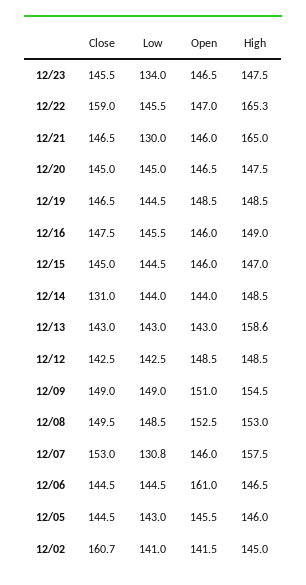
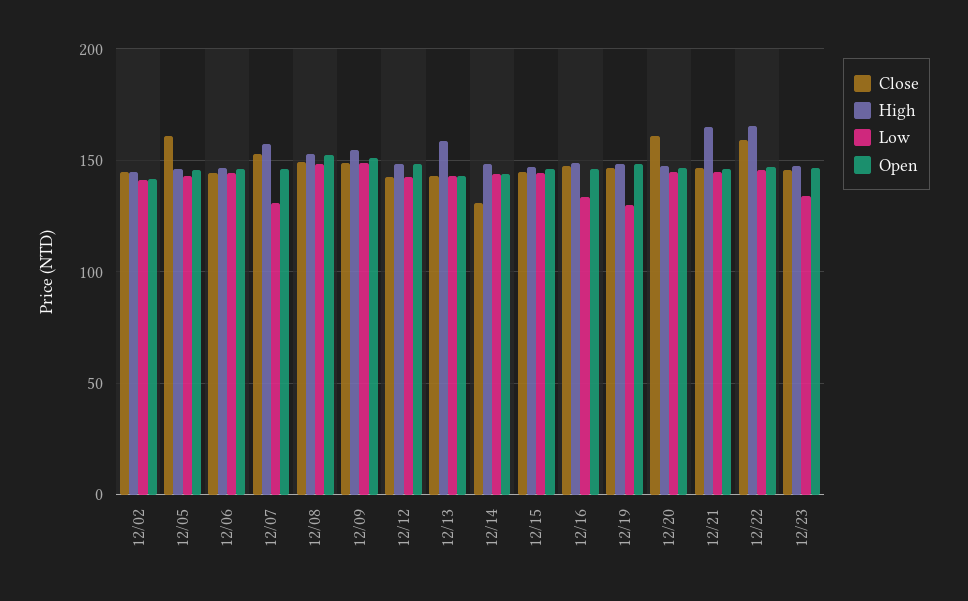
  {
    "Close": {
      "12/23": 145.5,
      "12/22": 159,
      "12/21": 146.5,
-     "12/20": 145,
+     "12/20": 160,
      "12/19": 146.5,
      "12/16": 147.5,
      "12/15": 145,
      "12/14": 131,
      "12/13": 143,
      "12/12": 142.5,
      "12/09": 149,
      "12/08": 149.5,
      "12/07": 153,
      "12/06": 144.5,
-     "12/05": 144.5,
+     "12/05": 160,
-     "12/02": 160.7
+     "12/02": 145
    },
    "Low": {
      "12/23": 134,
      "12/22": 145.5,
-     "12/21": 130,
+     "12/21": 145,
      "12/20": 145,
-     "12/19": 144.5,
+     "12/19": 130,
-     "12/16": 145.5,
+     "12/16": 135,
      "12/15": 144.5,
      "12/14": 144,
      "12/13": 143,
      "12/12": 142.5,
      "12/09": 149,
      "12/08": 148.5,
      "12/07": 130.8,
      "12/06": 144.5,
      "12/05": 143,
      "12/02": 141
    },
    "Open": {
      "12/23": 146.5,
      "12/22": 147,
      "12/21": 146,
      "12/20": 146.5,
      "12/19": 148.5,
      "12/16": 146,
      "12/15": 146,
      "12/14": 144,
      "12/13": 143,
      "12/12": 148.5,
      "12/09": 151,
      "12/08": 152.5,
      "12/07": 146,
-     "12/06": 161,
+     "12/06": 145,
      "12/05": 145.5,
      "12/02": 141.5
    },
    "High": {
      "12/23": 147.5,
      "12/22": 165.3,
      "12/21": 165,
      "12/20": 147.5,
      "12/19": 148.5,
      "12/16": 149,
      "12/15": 147,
      "12/14": 148.5,
      "12/13": 158.6,
      "12/12": 148.5,
      "12/09": 154.5,
      "12/08": 153,
      "12/07": 157.5,
      "12/06": 146.5,
      "12/05": 146,
      "12/02": 145
    }
  }

